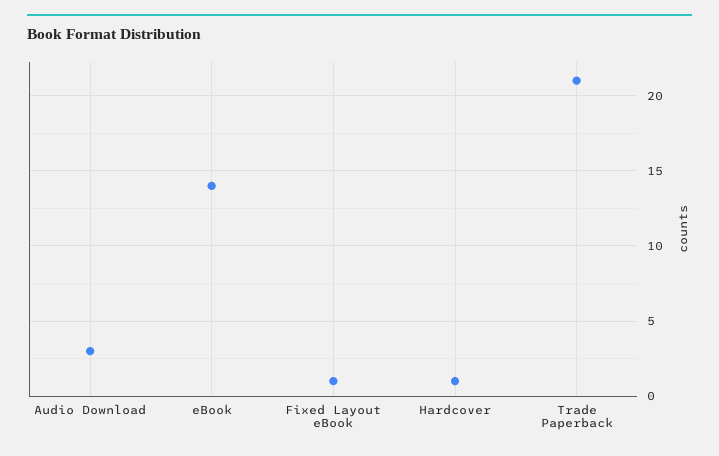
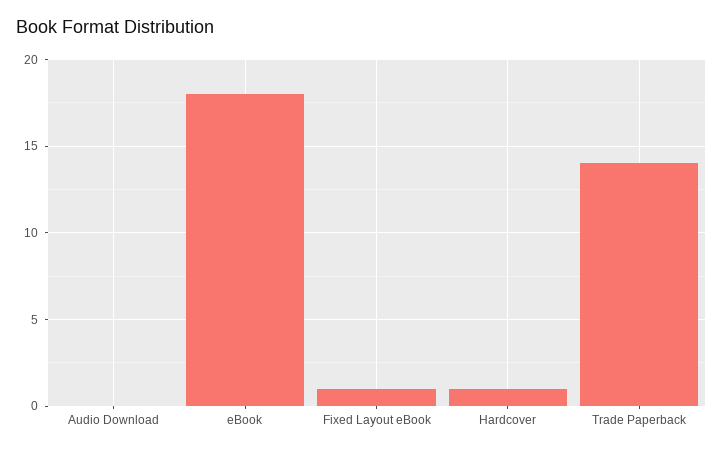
  {
-   "Audio Download": 3,
+   "Audio Download": 0,
-   "eBook": 14,
+   "eBook": 18,
    "Fixed Layout eBook": 1,
    "Hardcover": 1,
-   "Trade Paperback": 21
+   "Trade Paperback": 14
  }

